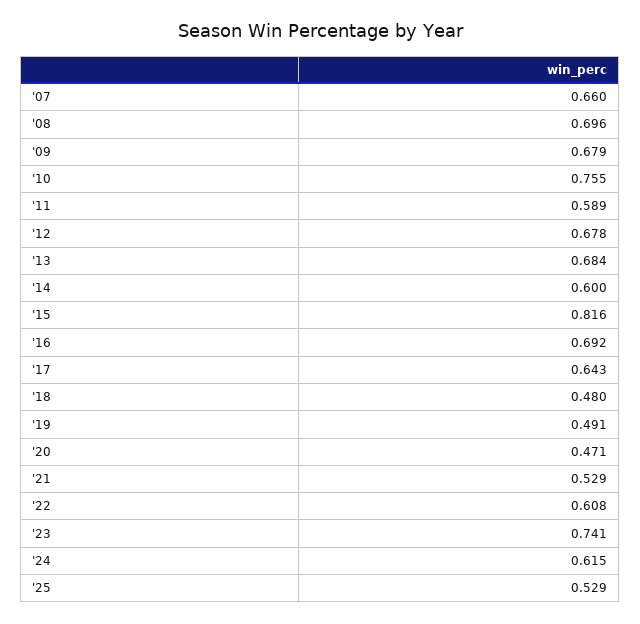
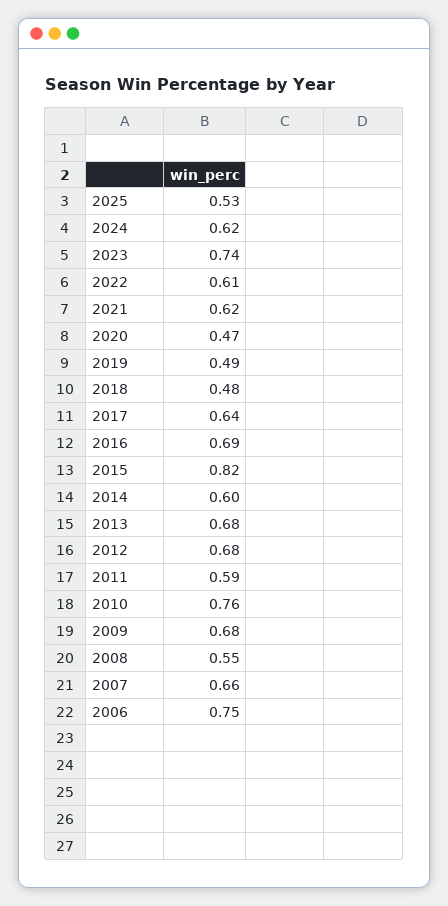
  {
    "'07": 0.66,
-   "'08": 0.696,
+   "'08": 0.55,
    "'09": 0.679,
    "'10": 0.755,
    "'11": 0.589,
    "'12": 0.678,
    "'13": 0.684,
    "'14": 0.6,
    "'15": 0.816,
    "'16": 0.692,
    "'17": 0.643,
    "'18": 0.48,
    "'19": 0.491,
    "'20": 0.471,
-   "'21": 0.529,
+   "'21": 0.62,
    "'22": 0.608,
    "'23": 0.741,
    "'24": 0.615,
-   "'25": 0.529
+   "'25": 0.529,
+   "2006": 0.75
  }

